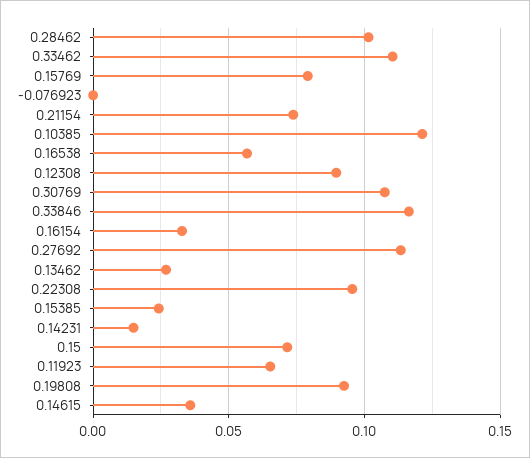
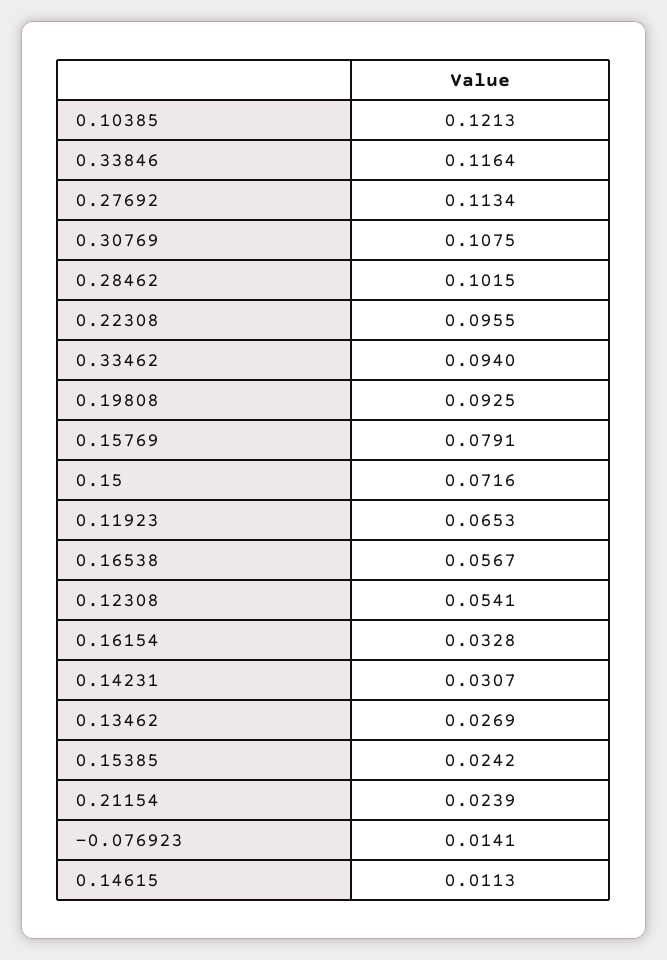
  {
    "0.28462": 0.1015,
-   "0.33462": 0.11,
+   "0.33462": 0.094,
    "0.15769": 0.0791,
-   "-0.076923": 0,
+   "-0.076923": 0.0141,
-   "0.21154": 0.075,
+   "0.21154": 0.0239,
    "0.10385": 0.1213,
    "0.16538": 0.0567,
-   "0.12308": 0.09,
+   "0.12308": 0.0541,
    "0.30769": 0.1075,
    "0.33846": 0.1164,
    "0.16154": 0.0328,
    "0.27692": 0.1134,
    "0.13462": 0.0269,
    "0.22308": 0.0955,
    "0.15385": 0.0242,
-   "0.14231": 0.015,
+   "0.14231": 0.0307,
    "0.15": 0.0716,
    "0.11923": 0.0653,
    "0.19808": 0.0925,
-   "0.14615": 0.035
+   "0.14615": 0.0113
  }

